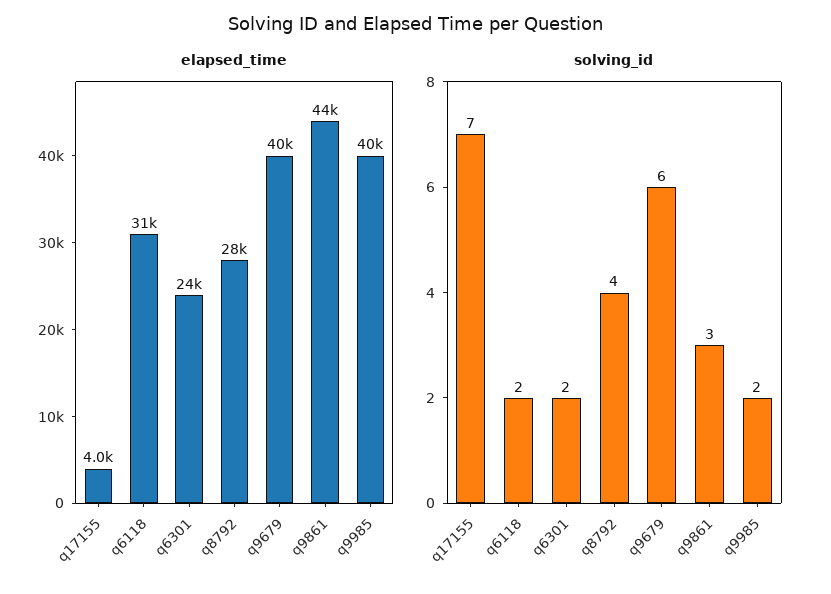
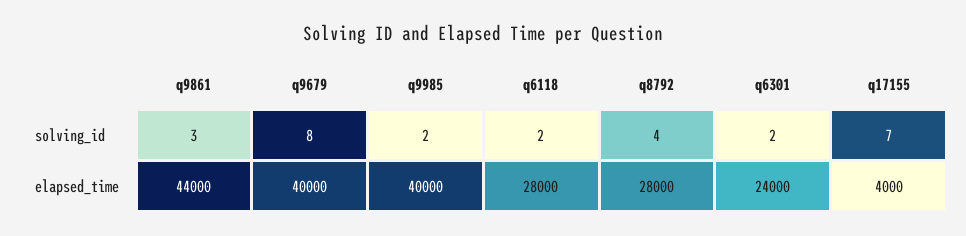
  {
    "elapsed_time": {
      "q17155": 4000,
-     "q6118": 31000,
+     "q6118": 28000,
      "q6301": 24000,
      "q8792": 28000,
      "q9679": 40000,
      "q9861": 44000,
      "q9985": 40000
    },
    "solving_id": {
      "q17155": 7,
      "q6118": 2,
      "q6301": 2,
      "q8792": 4,
-     "q9679": 6,
+     "q9679": 8,
      "q9861": 3,
      "q9985": 2
    }
  }

